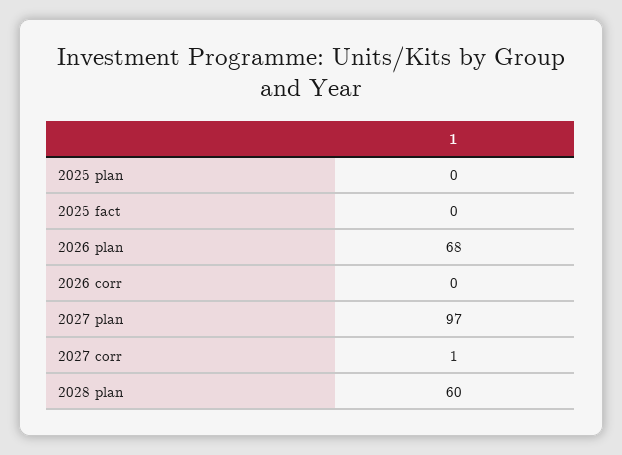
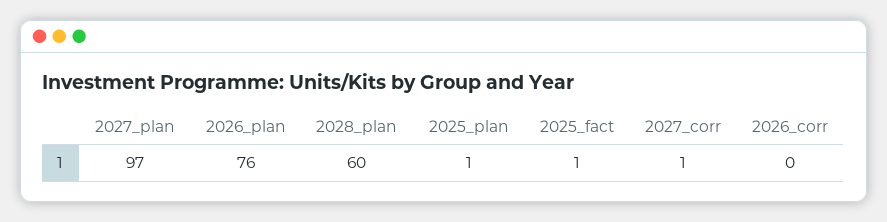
  {
-   "2025 plan": 0,
+   "2025 plan": 1,
-   "2025 fact": 0,
+   "2025 fact": 1,
-   "2026 plan": 68,
+   "2026 plan": 76,
    "2026 corr": 0,
    "2027 plan": 97,
    "2027 corr": 1,
    "2028 plan": 60
  }

